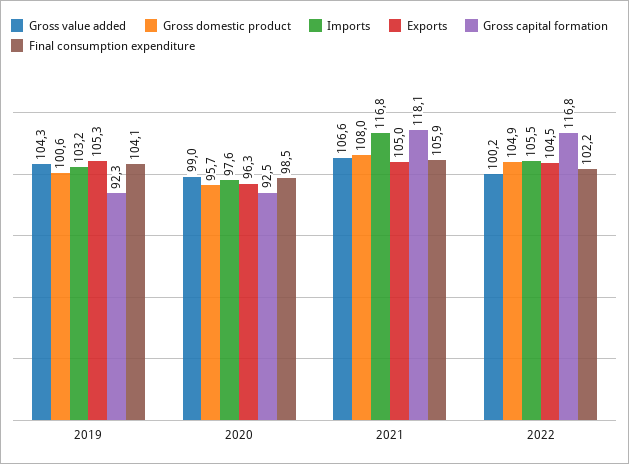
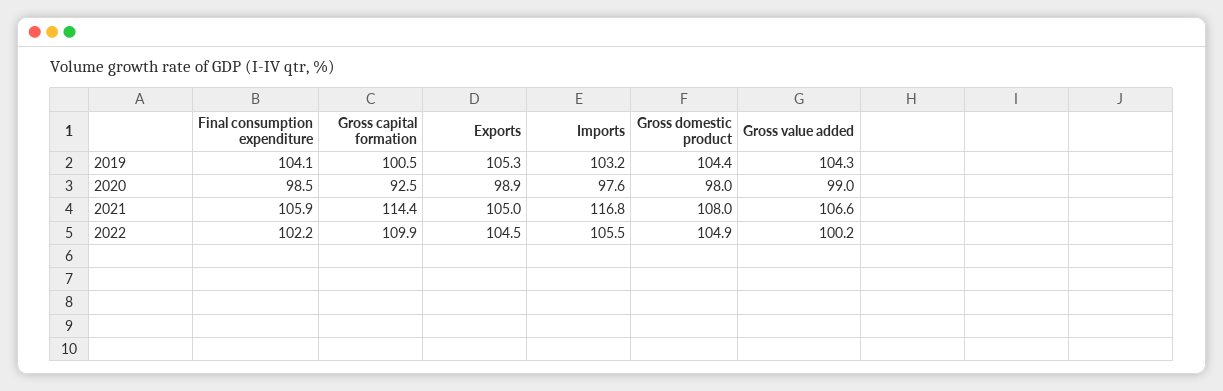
  {
    "Gross value added": {
      "2019": 104.3,
      "2020": 99,
      "2021": 106.6,
      "2022": 100.2
    },
    "Gross domestic product": {
-     "2019": 100.6,
+     "2019": 104.4,
-     "2020": 95.7,
+     "2020": 98,
      "2021": 108,
      "2022": 104.9
    },
    "Imports": {
      "2019": 103.2,
      "2020": 97.6,
      "2021": 116.8,
      "2022": 105.5
    },
    "Exports": {
      "2019": 105.3,
-     "2020": 96.3,
+     "2020": 98.9,
      "2021": 105,
      "2022": 104.5
    },
    "Gross capital formation": {
-     "2019": 92.3,
+     "2019": 100.5,
      "2020": 92.5,
-     "2021": 118.1,
+     "2021": 114.4,
-     "2022": 116.8
+     "2022": 109.9
    },
    "Final consumption expenditure": {
      "2019": 104.1,
      "2020": 98.5,
      "2021": 105.9,
      "2022": 102.2
    }
  }

